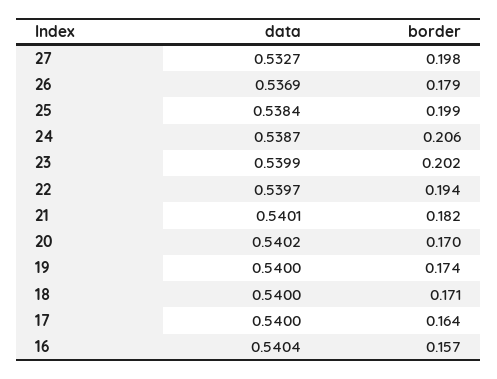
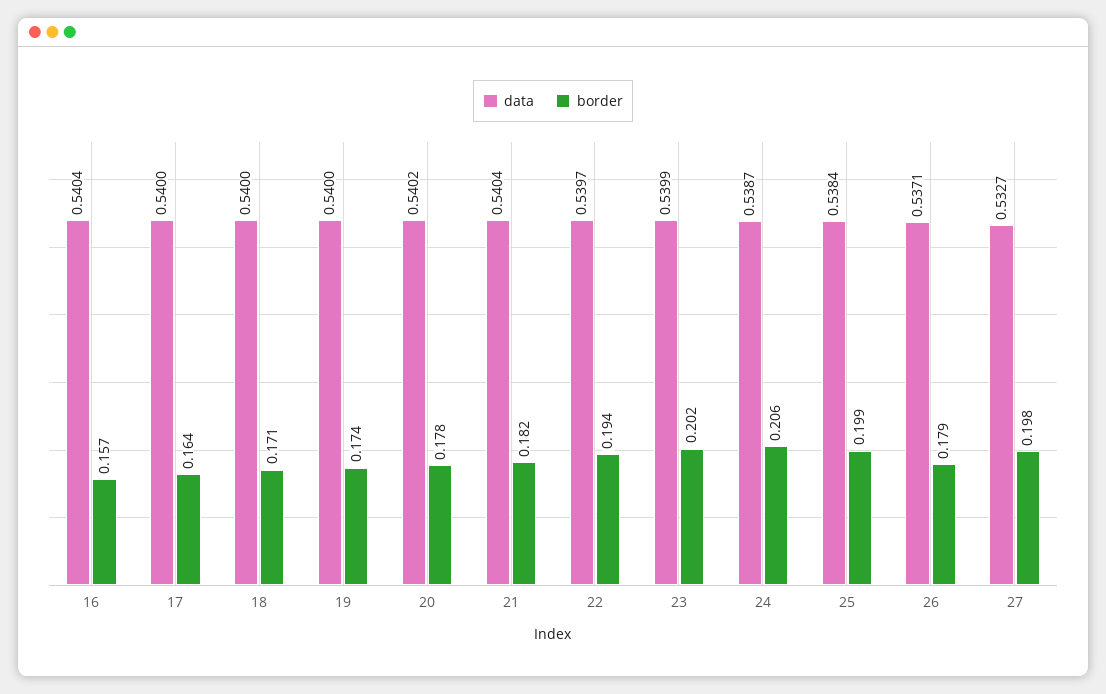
  {
    "data": {
      "27": 0.5327,
-     "26": 0.5369,
+     "26": 0.5371,
      "25": 0.5384,
      "24": 0.5387,
      "23": 0.5399,
      "22": 0.5397,
-     "21": 0.5401,
+     "21": 0.5404,
      "20": 0.5402,
      "19": 0.54,
      "18": 0.54,
      "17": 0.54,
      "16": 0.5404
    },
    "border": {
      "27": 0.198,
      "26": 0.179,
      "25": 0.199,
      "24": 0.206,
      "23": 0.202,
      "22": 0.194,
      "21": 0.182,
-     "20": 0.17,
+     "20": 0.178,
      "19": 0.174,
      "18": 0.171,
      "17": 0.164,
      "16": 0.157
    }
  }

